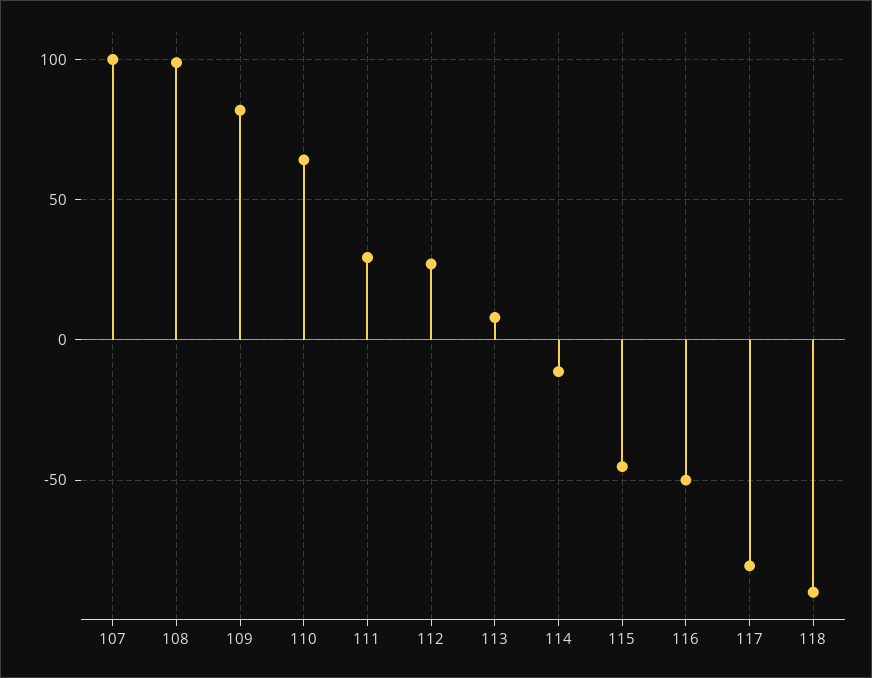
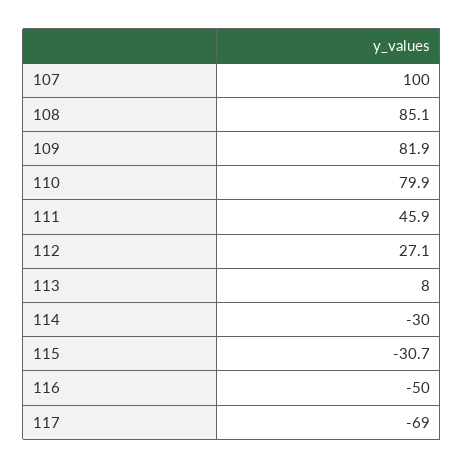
  {
    "107": 100,
-   "108": 100,
+   "108": 85.1,
    "109": 81.9,
-   "110": 65,
+   "110": 79.9,
-   "111": 30,
+   "111": 45.9,
    "112": 27.1,
    "113": 8,
-   "114": -10,
+   "114": -30,
-   "115": -45,
+   "115": -30.7,
    "116": -50,
-   "117": -80,
+   "117": -69
-   "118": -90
  }

